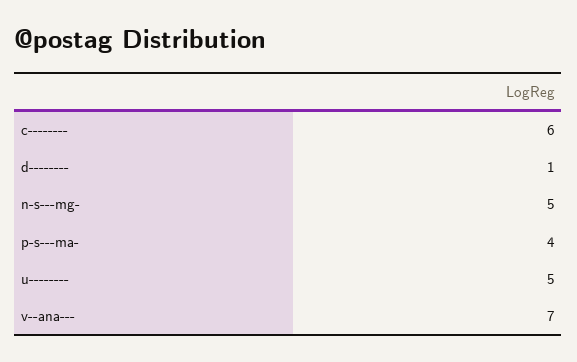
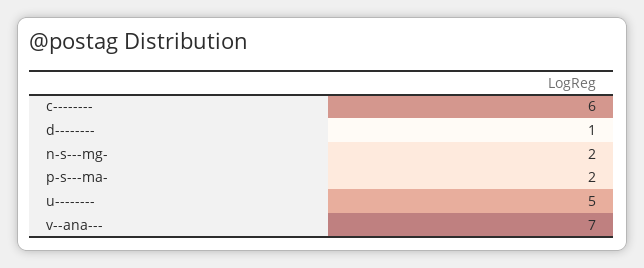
  {
    "c--------": 6,
    "d--------": 1,
-   "n-s---mg-": 5,
+   "n-s---mg-": 2,
-   "p-s---ma-": 4,
+   "p-s---ma-": 2,
    "u--------": 5,
    "v--ana---": 7
  }

